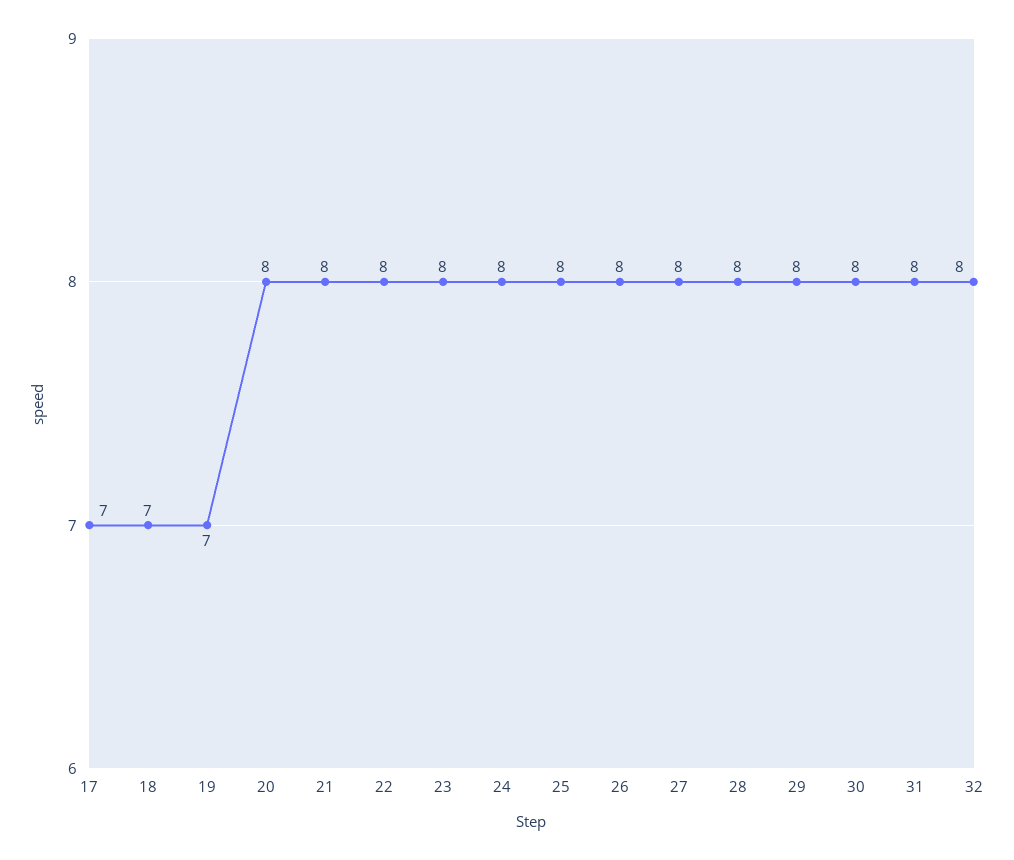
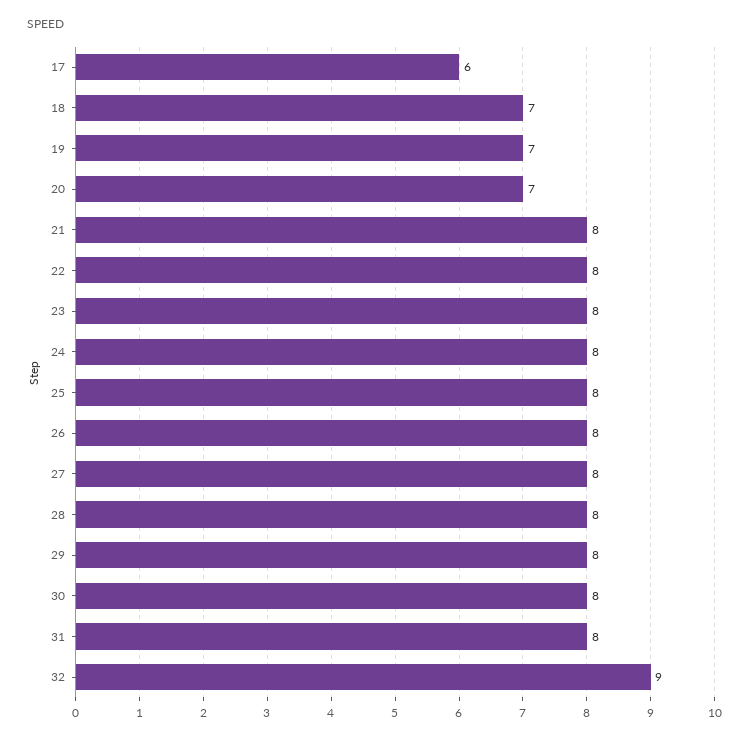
  {
-   "17": 7,
+   "17": 6,
    "18": 7,
    "19": 7,
-   "20": 8,
+   "20": 7,
    "21": 8,
    "22": 8,
    "23": 8,
    "24": 8,
    "25": 8,
    "26": 8,
    "27": 8,
    "28": 8,
    "29": 8,
    "30": 8,
    "31": 8,
-   "32": 8
+   "32": 9
  }

